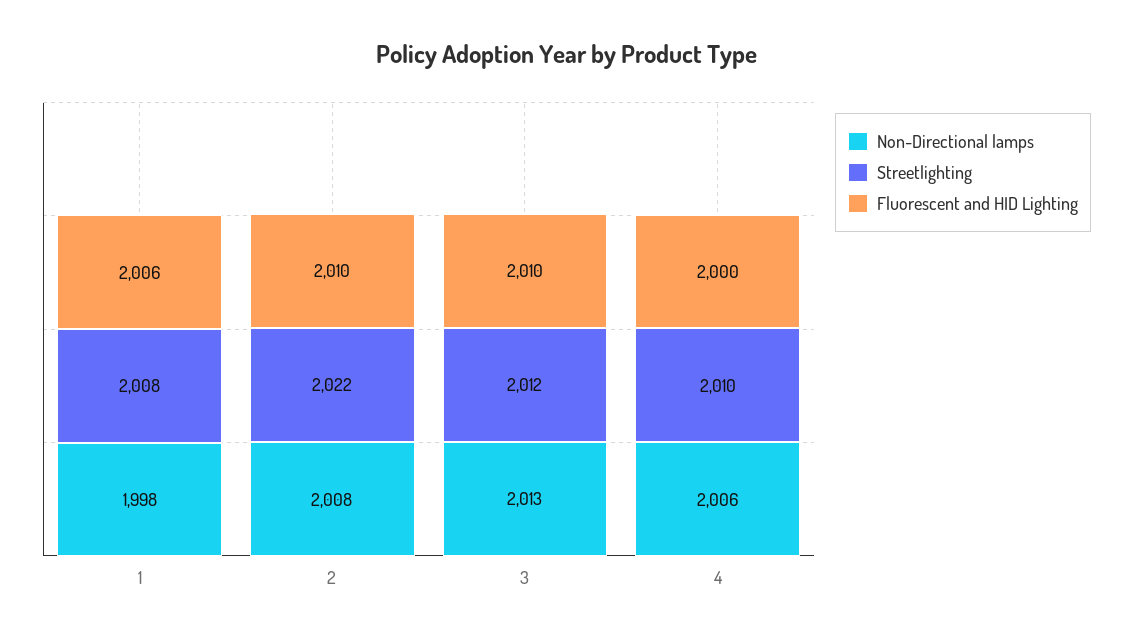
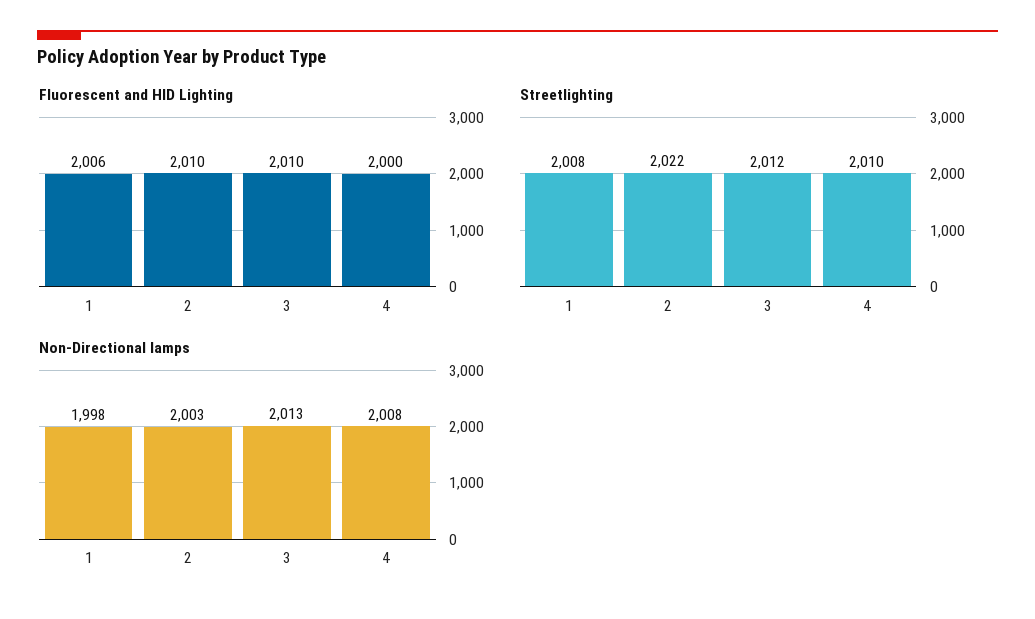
  {
    "Non-Directional lamps": {
      "1": 1998,
-     "2": 2008,
+     "2": 2003,
      "3": 2013,
-     "4": 2006
+     "4": 2008
    },
    "Streetlighting": {
      "1": 2008,
      "2": 2022,
      "3": 2012,
      "4": 2010
    },
    "Fluorescent and HID Lighting": {
      "1": 2006,
      "2": 2010,
      "3": 2010,
      "4": 2000
    }
  }

